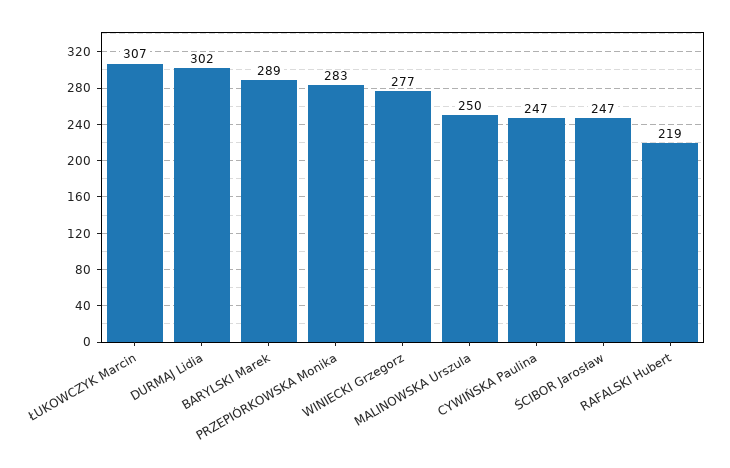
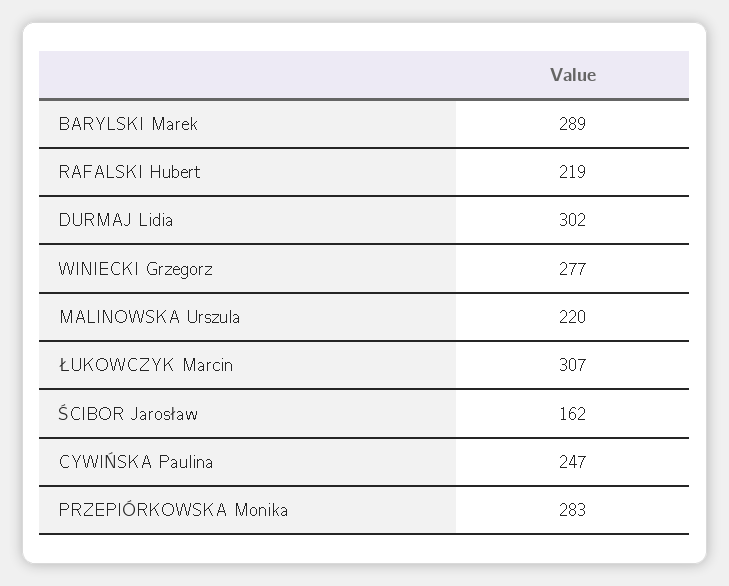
  {
    "ŁUKOWCZYK Marcin": 307,
    "DURMAJ Lidia": 302,
    "BARYLSKI Marek": 289,
    "PRZEPIÓRKOWSKA Monika": 283,
    "WINIECKI Grzegorz": 277,
-   "MALINOWSKA Urszula": 250,
+   "MALINOWSKA Urszula": 220,
    "CYWIŃSKA Paulina": 247,
-   "ŚCIBOR Jarosław": 247,
+   "ŚCIBOR Jarosław": 162,
    "RAFALSKI Hubert": 219
  }

